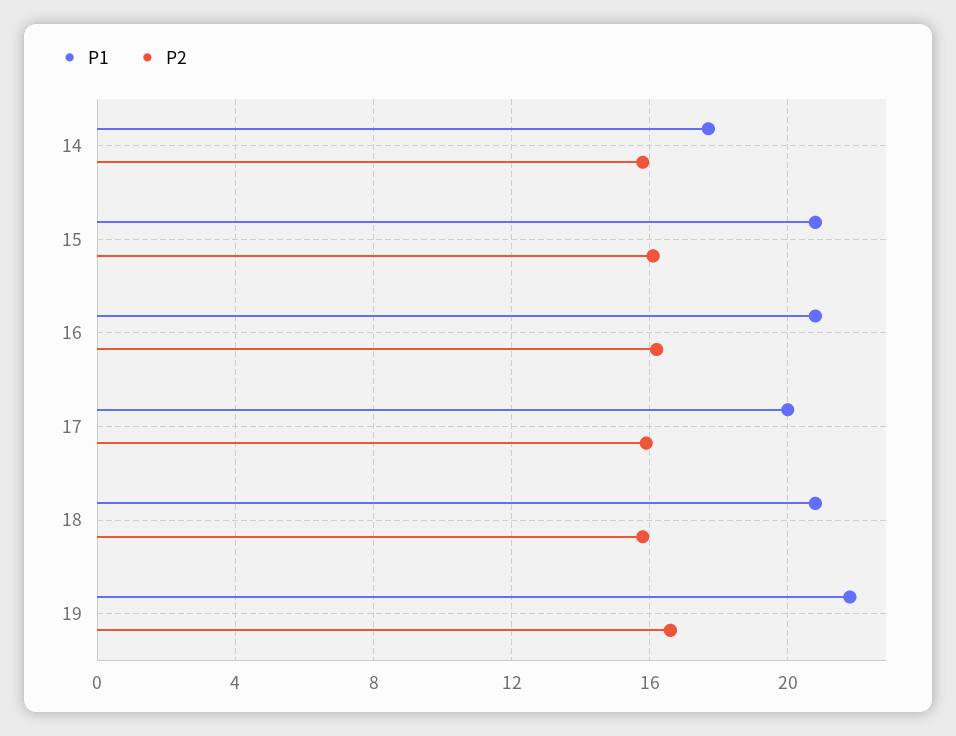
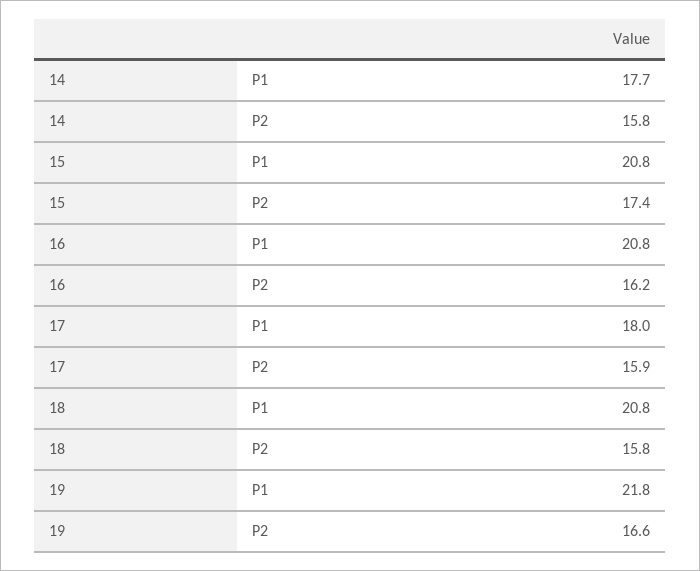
  {
    "P1": {
      "14": 17.7,
      "15": 20.8,
      "16": 20.8,
-     "17": 20,
+     "17": 18,
      "18": 20.8,
      "19": 21.8
    },
    "P2": {
      "14": 15.8,
-     "15": 16,
+     "15": 17.4,
      "16": 16.2,
      "17": 15.9,
      "18": 15.8,
      "19": 16.6
    }
  }

